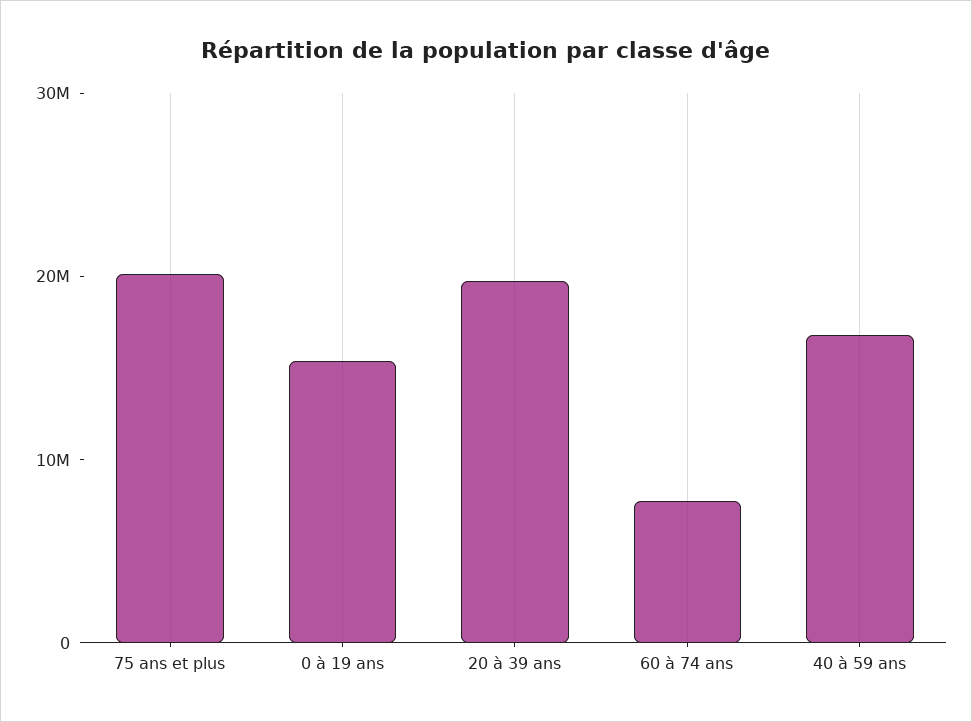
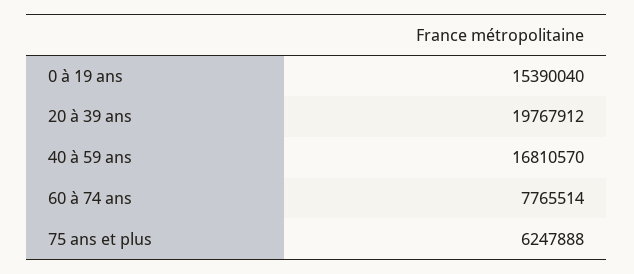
  {
-   "75 ans et plus": 20000000,
+   "75 ans et plus": 6247888,
    "0 à 19 ans": 15390040,
    "20 à 39 ans": 19767912,
    "60 à 74 ans": 7765514,
    "40 à 59 ans": 16810570
  }

